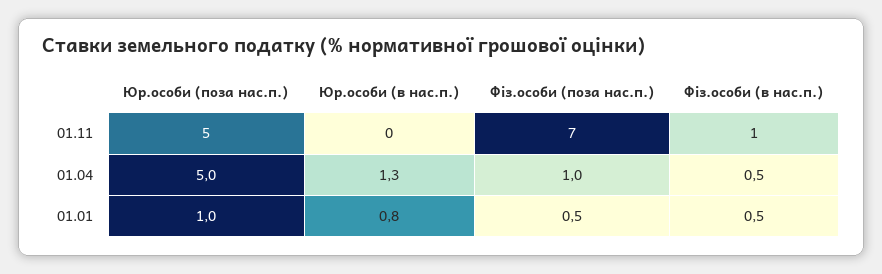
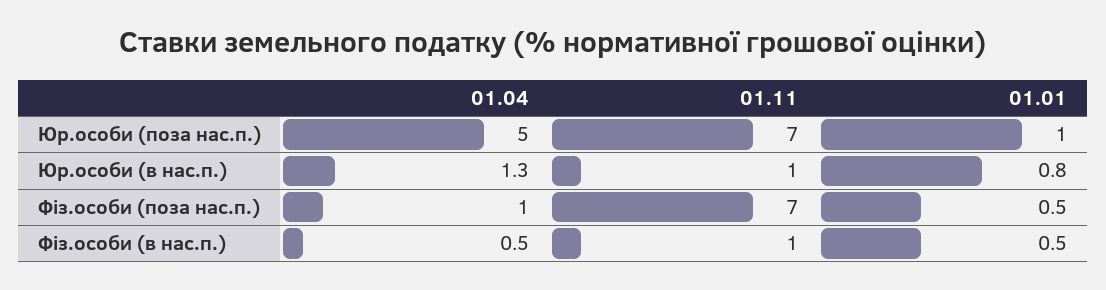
  {
    "Юр.особи (поза нас.п.)": {
-     "01.11": 5,
+     "01.11": 7,
      "01.04": 5,
      "01.01": 1
    },
    "Юр.особи (в нас.п.)": {
-     "01.11": 0,
+     "01.11": 1,
      "01.04": 1.3,
      "01.01": 0.8
    },
    "Фіз.особи (поза нас.п.)": {
      "01.11": 7,
      "01.04": 1,
      "01.01": 0.5
    },
    "Фіз.особи (в нас.п.)": {
      "01.11": 1,
      "01.04": 0.5,
      "01.01": 0.5
    }
  }

